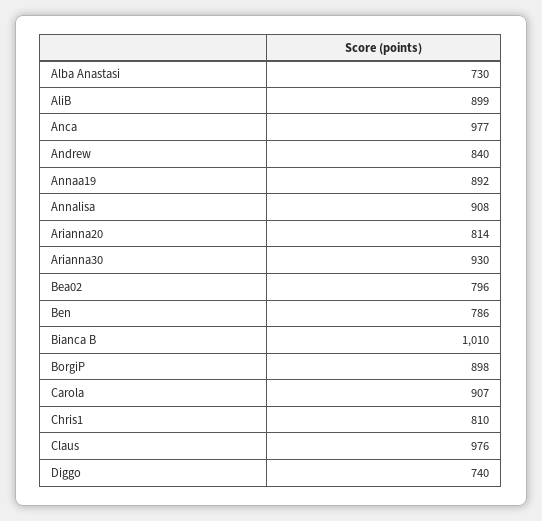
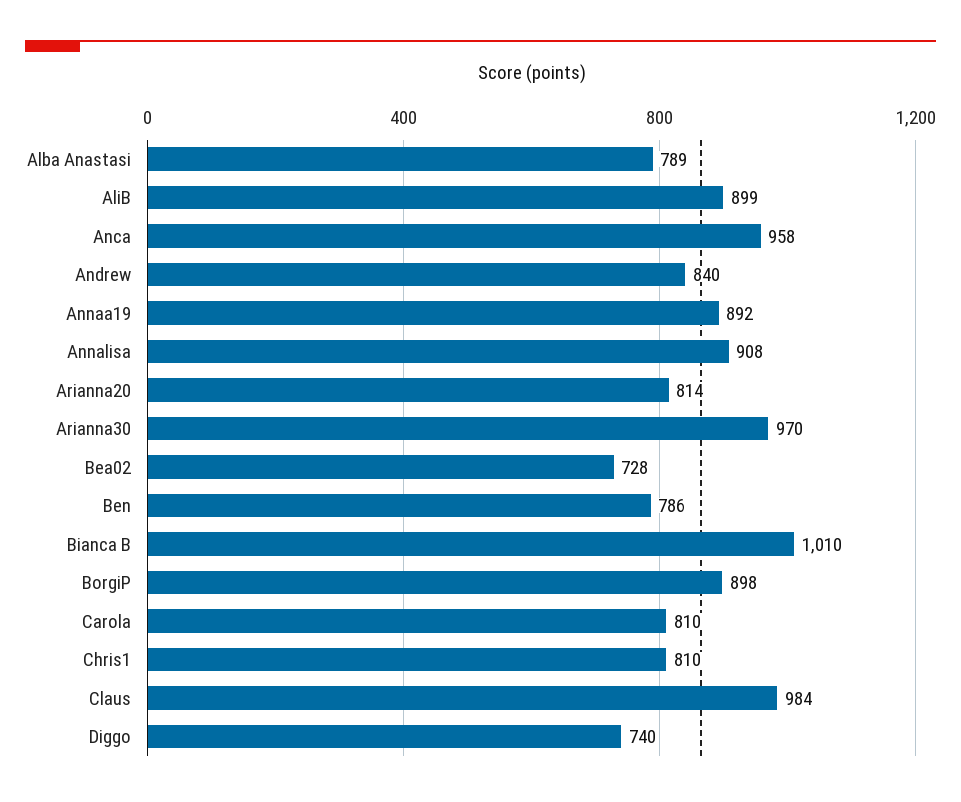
  {
-   "Alba Anastasi": 730,
+   "Alba Anastasi": 789,
    "AliB": 899,
-   "Anca": 977,
+   "Anca": 958,
    "Andrew": 840,
    "Annaa19": 892,
    "Annalisa": 908,
    "Arianna20": 814,
-   "Arianna30": 930,
+   "Arianna30": 970,
-   "Bea02": 796,
+   "Bea02": 728,
    "Ben": 786,
    "Bianca B": 1010,
    "BorgiP": 898,
-   "Carola": 907,
+   "Carola": 810,
    "Chris1": 810,
-   "Claus": 976,
+   "Claus": 984,
    "Diggo": 740
  }

